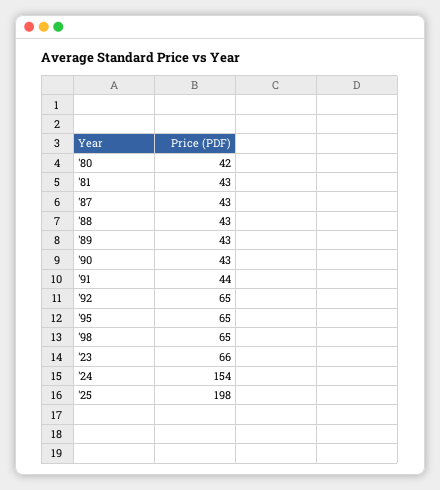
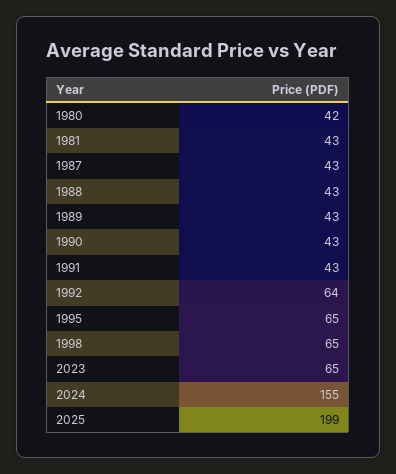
  {
    "'80": 42,
    "'81": 43,
    "'87": 43,
    "'88": 43,
    "'89": 43,
    "'90": 43,
-   "'91": 44,
+   "'91": 43,
-   "'92": 65,
+   "'92": 64,
    "'95": 65,
    "'98": 65,
-   "'23": 66,
+   "'23": 65,
-   "'24": 154,
+   "'24": 155,
-   "'25": 198
+   "'25": 199
  }

